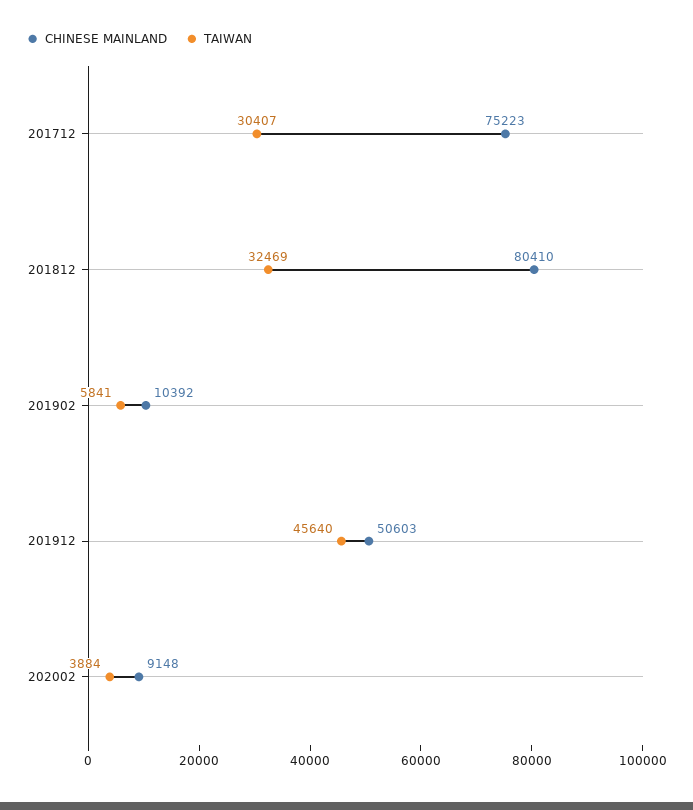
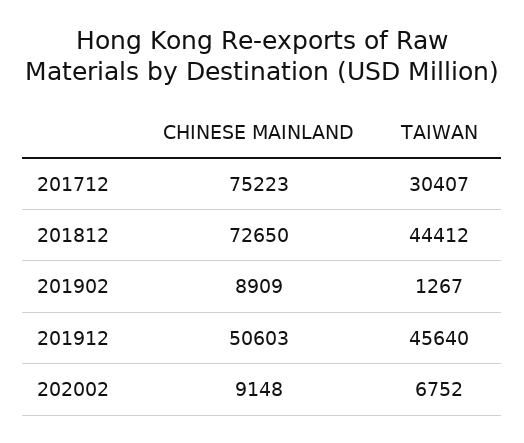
  {
    "CHINESE MAINLAND": {
      "201712": 75223,
-     "201812": 80410,
+     "201812": 72650,
-     "201902": 10392,
+     "201902": 8909,
      "201912": 50603,
      "202002": 9148
    },
    "TAIWAN": {
      "201712": 30407,
-     "201812": 32469,
+     "201812": 44412,
-     "201902": 5841,
+     "201902": 1267,
      "201912": 45640,
-     "202002": 3884
+     "202002": 6752
    }
  }

